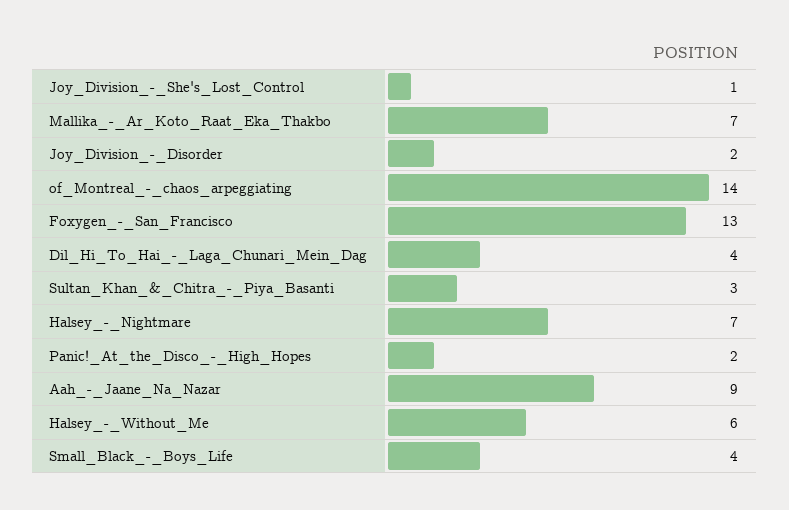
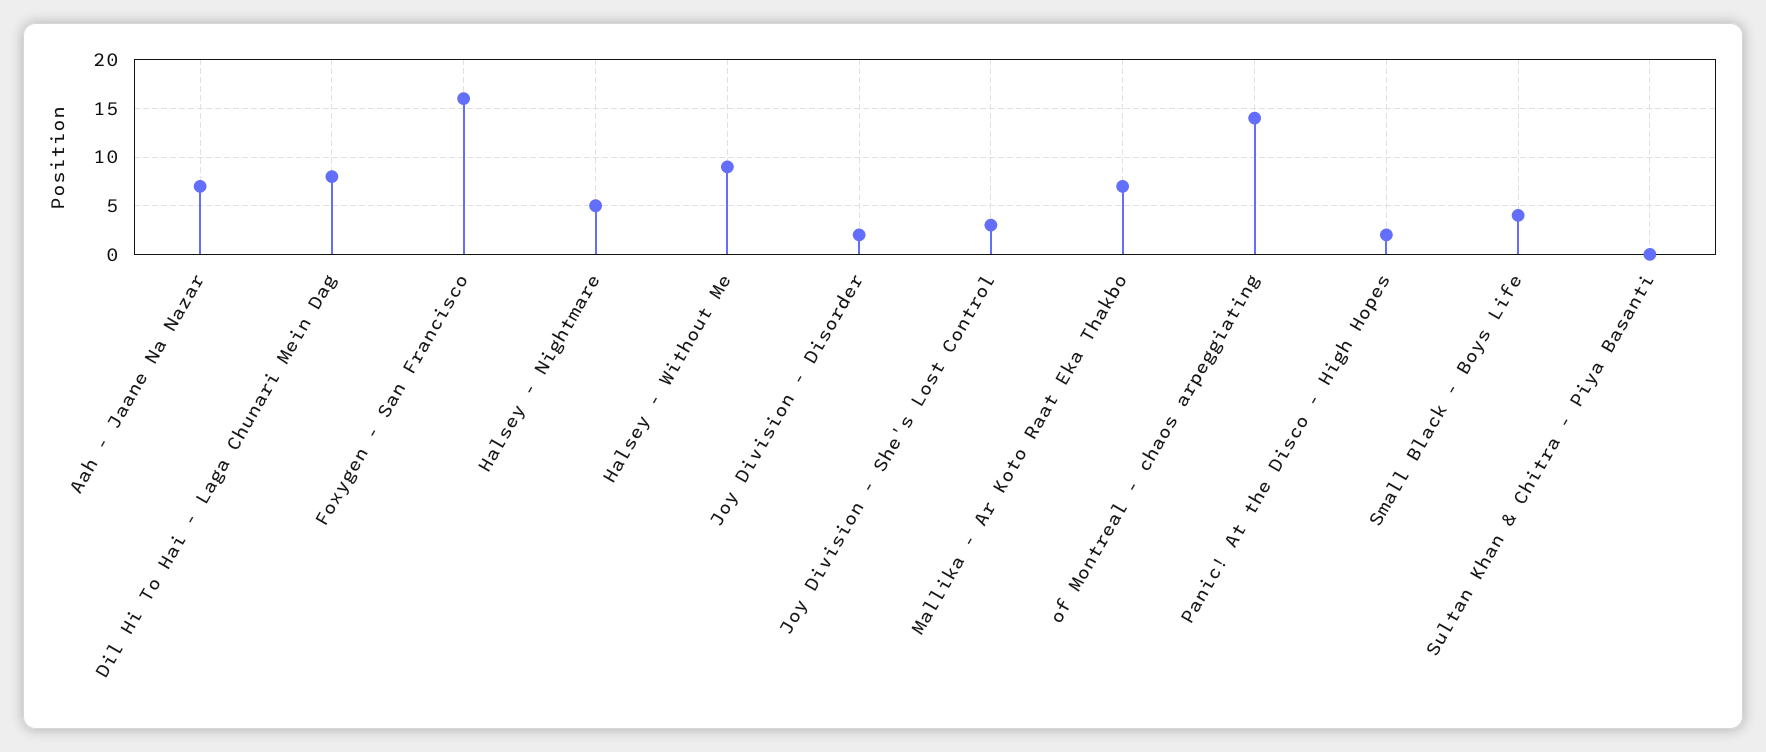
  {
-   "Joy_Division_-_She's_Lost_Control": 1,
+   "Joy_Division_-_She's_Lost_Control": 3,
    "Mallika_-_Ar_Koto_Raat_Eka_Thakbo": 7,
    "Joy_Division_-_Disorder": 2,
    "of_Montreal_-_chaos_arpeggiating": 14,
-   "Foxygen_-_San_Francisco": 13,
+   "Foxygen_-_San_Francisco": 16,
-   "Dil_Hi_To_Hai_-_Laga_Chunari_Mein_Dag": 4,
+   "Dil_Hi_To_Hai_-_Laga_Chunari_Mein_Dag": 8,
-   "Sultan_Khan_&_Chitra_-_Piya_Basanti": 3,
+   "Sultan_Khan_&_Chitra_-_Piya_Basanti": 0,
-   "Halsey_-_Nightmare": 7,
+   "Halsey_-_Nightmare": 5,
    "Panic!_At_the_Disco_-_High_Hopes": 2,
-   "Aah_-_Jaane_Na_Nazar": 9,
+   "Aah_-_Jaane_Na_Nazar": 7,
-   "Halsey_-_Without_Me": 6,
+   "Halsey_-_Without_Me": 9,
    "Small_Black_-_Boys_Life": 4
  }

